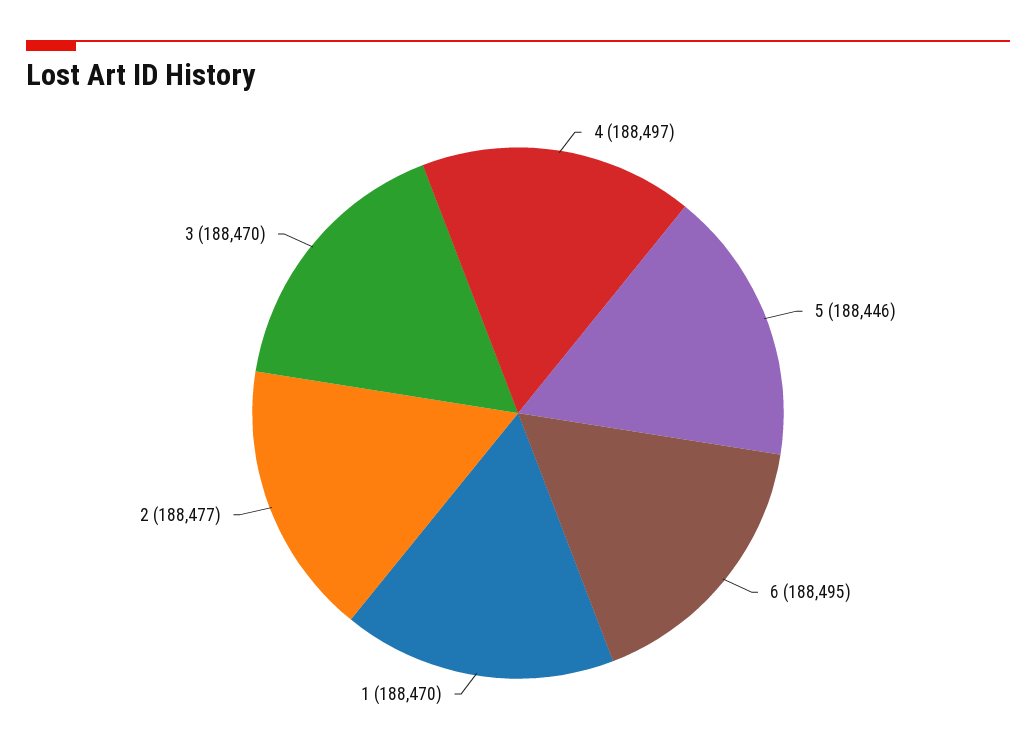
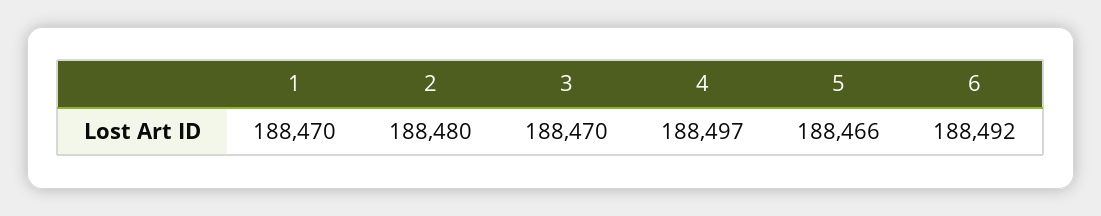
  {
    "4": 188497,
-   "5": 188446,
+   "5": 188466,
-   "6": 188495,
+   "6": 188492,
    "1": 188470,
-   "2": 188477,
+   "2": 188480,
    "3": 188470
  }

